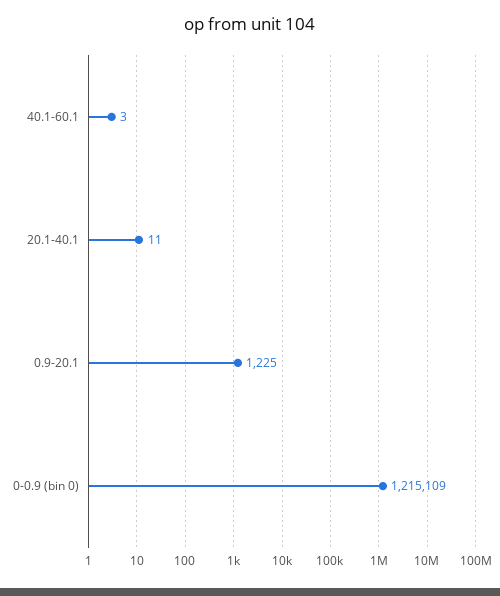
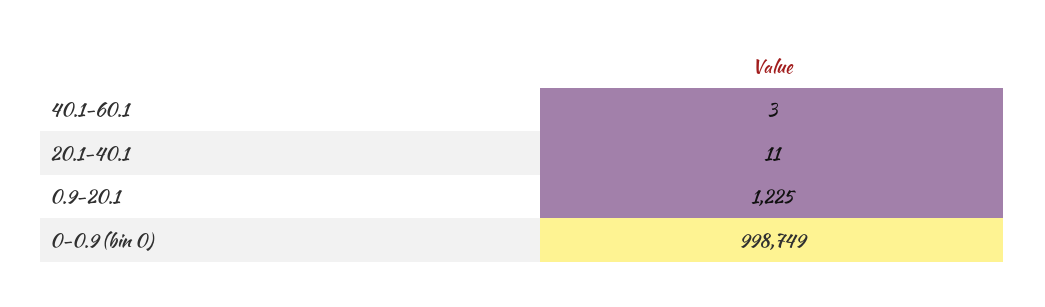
  {
    "40.1-60.1": 3,
    "20.1-40.1": 11,
    "0.9-20.1": 1225,
-   "0-0.9 (bin 0)": 1215109
+   "0-0.9 (bin 0)": 998749
  }

